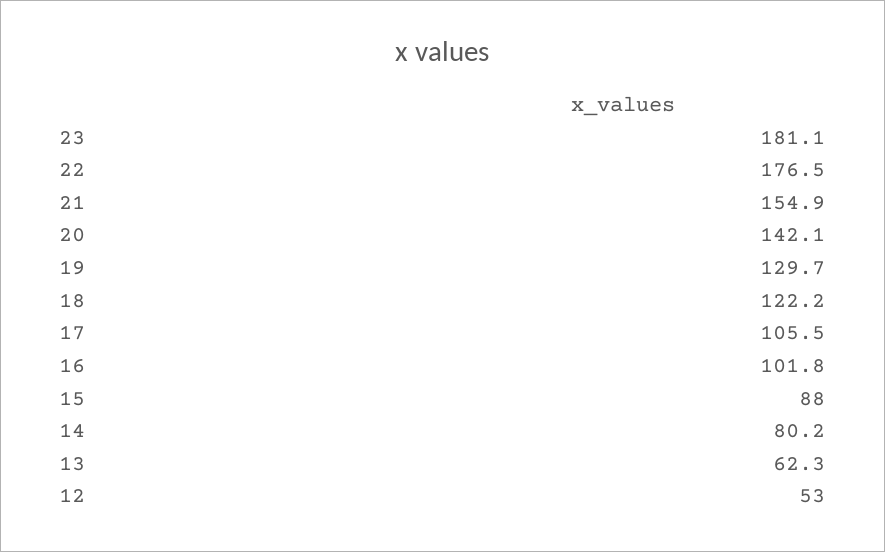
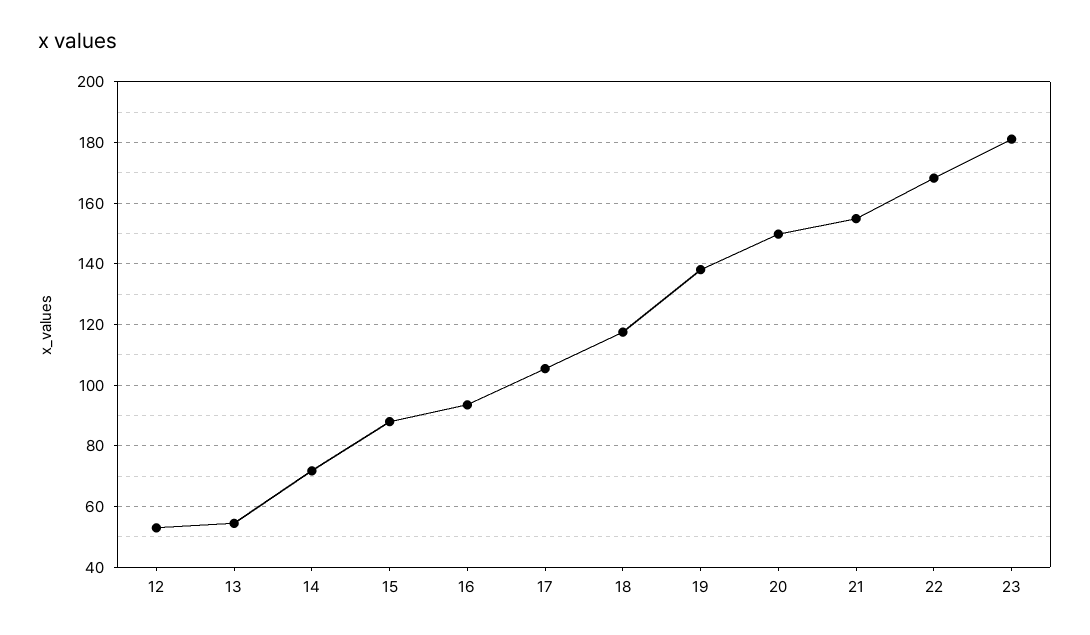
  {
    "23": 181.1,
-   "22": 176.5,
+   "22": 168,
    "21": 154.9,
-   "20": 142.1,
+   "20": 150,
-   "19": 129.7,
+   "19": 138,
-   "18": 122.2,
+   "18": 118,
    "17": 105.5,
-   "16": 101.8,
+   "16": 94,
    "15": 88,
-   "14": 80.2,
+   "14": 72,
-   "13": 62.3,
+   "13": 54,
    "12": 53
  }

